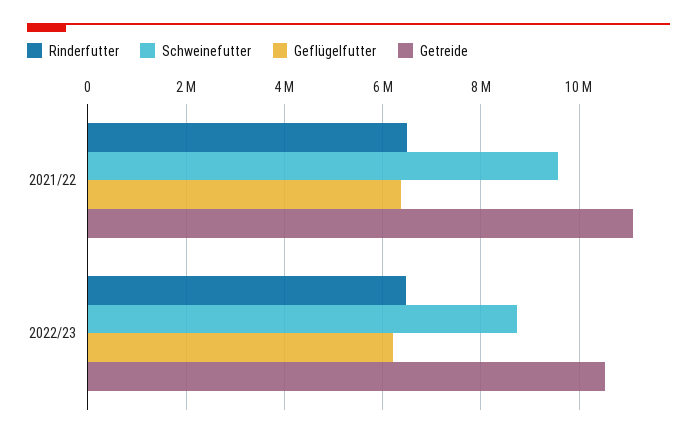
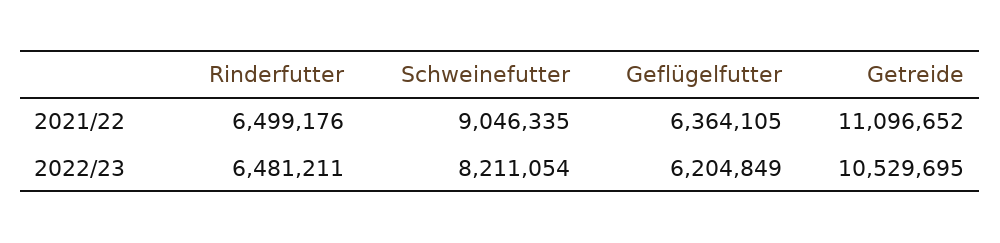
  {
    "Rinderfutter": {
      "2021/22": 6499176,
      "2022/23": 6481211
    },
    "Schweinefutter": {
-     "2021/22": 9600000,
+     "2021/22": 9046335,
-     "2022/23": 8800000
+     "2022/23": 8211054
    },
    "Geflügelfutter": {
      "2021/22": 6364105,
      "2022/23": 6204849
    },
    "Getreide": {
      "2021/22": 11096652,
      "2022/23": 10529695
    }
  }

